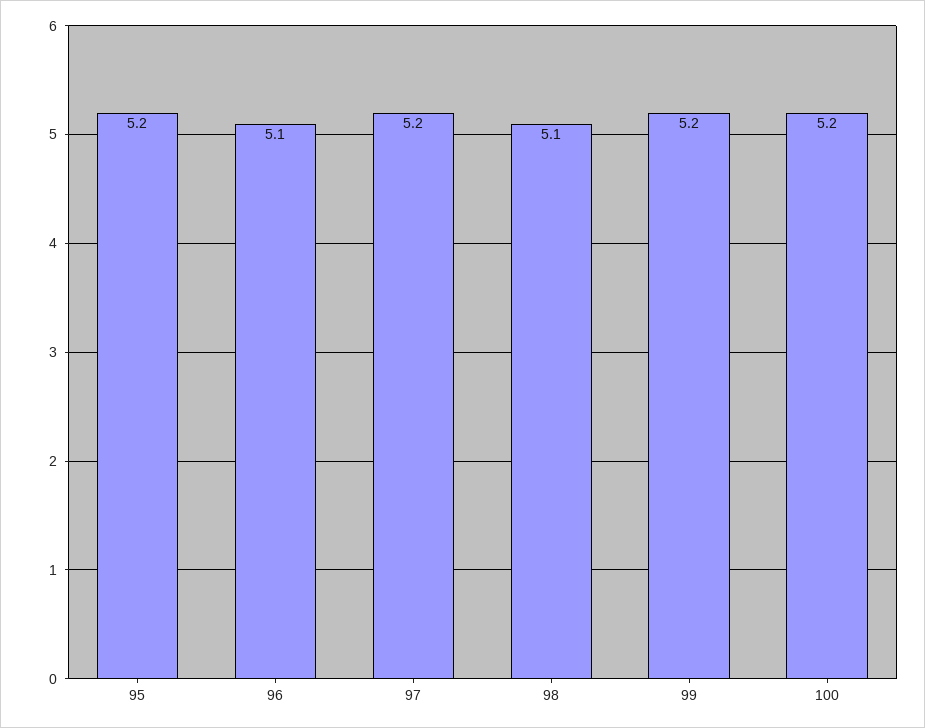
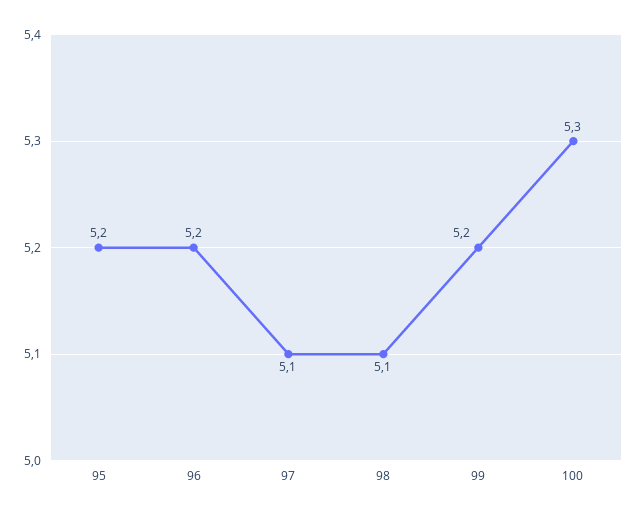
  {
    "95": 5.2,
-   "96": 5.1,
+   "96": 5.2,
-   "97": 5.2,
+   "97": 5.1,
    "98": 5.1,
    "99": 5.2,
-   "100": 5.2
+   "100": 5.3
  }

